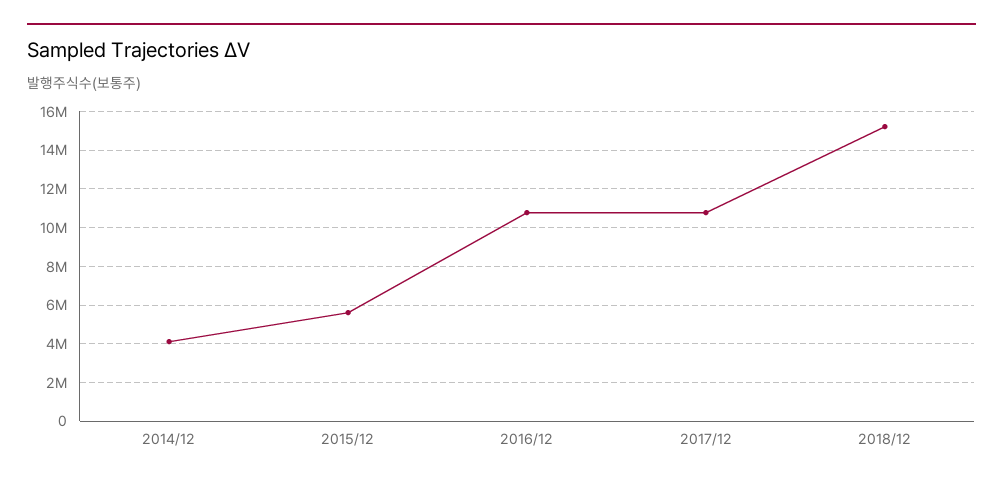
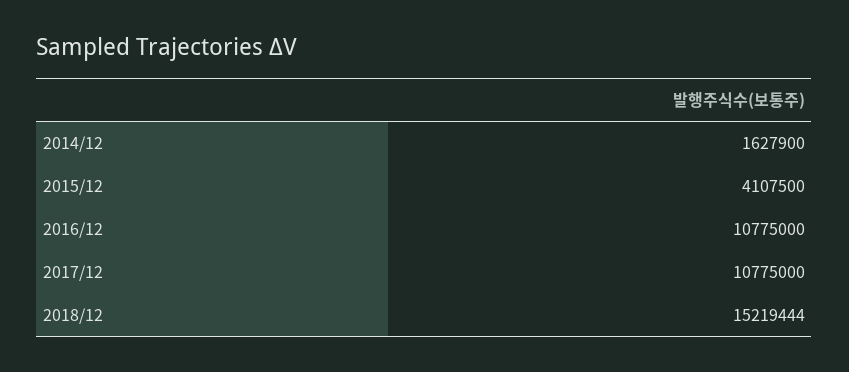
  {
-   "2014/12": 4000000,
+   "2014/12": 1627900,
-   "2015/12": 5500000,
+   "2015/12": 4107500,
    "2016/12": 10775000,
    "2017/12": 10775000,
    "2018/12": 15219444
  }

